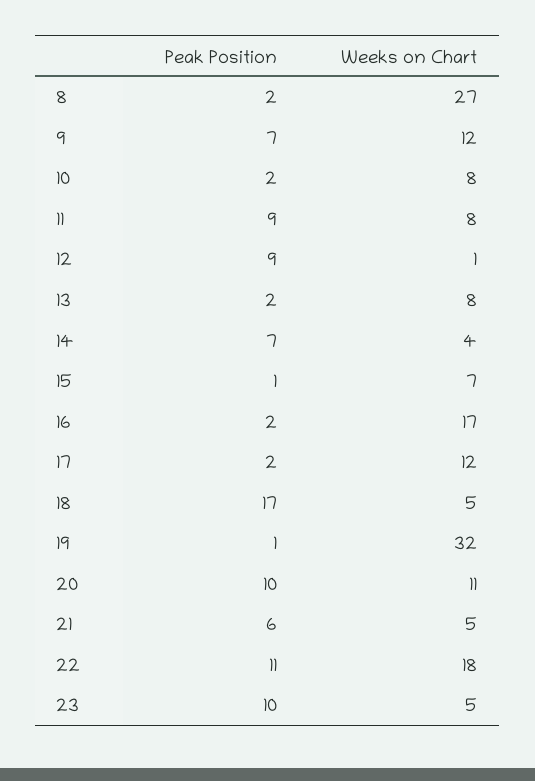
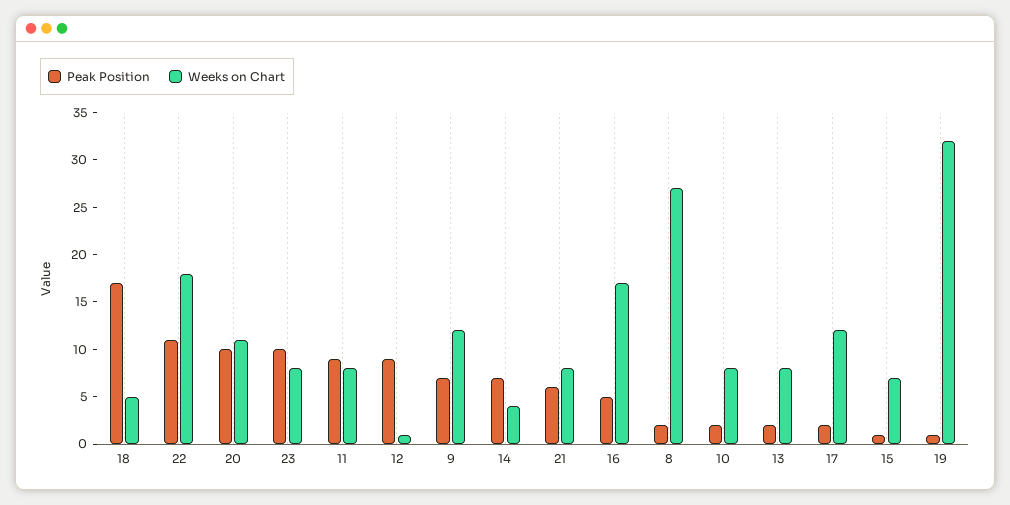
  {
    "Peak Position": {
      "8": 2,
      "9": 7,
      "10": 2,
      "11": 9,
      "12": 9,
      "13": 2,
      "14": 7,
      "15": 1,
-     "16": 2,
+     "16": 5,
      "17": 2,
      "18": 17,
      "19": 1,
      "20": 10,
      "21": 6,
      "22": 11,
      "23": 10
    },
    "Weeks on Chart": {
      "8": 27,
      "9": 12,
      "10": 8,
      "11": 8,
      "12": 1,
      "13": 8,
      "14": 4,
      "15": 7,
      "16": 17,
      "17": 12,
      "18": 5,
      "19": 32,
      "20": 11,
-     "21": 5,
+     "21": 8,
      "22": 18,
-     "23": 5
+     "23": 8
    }
  }

